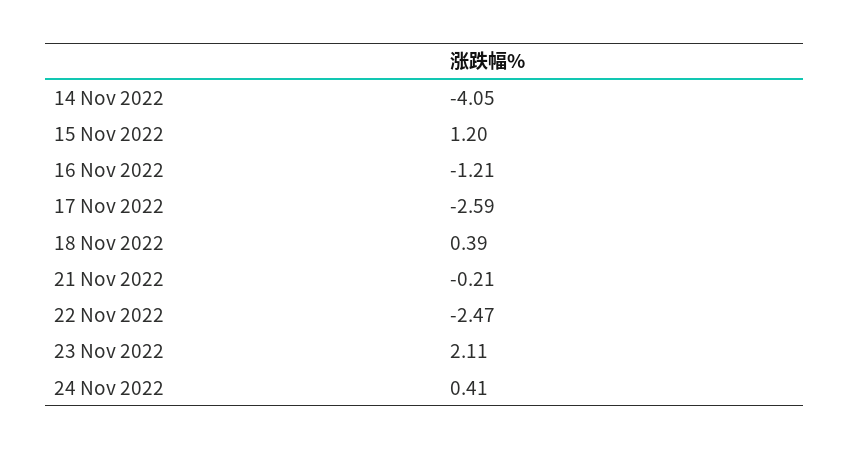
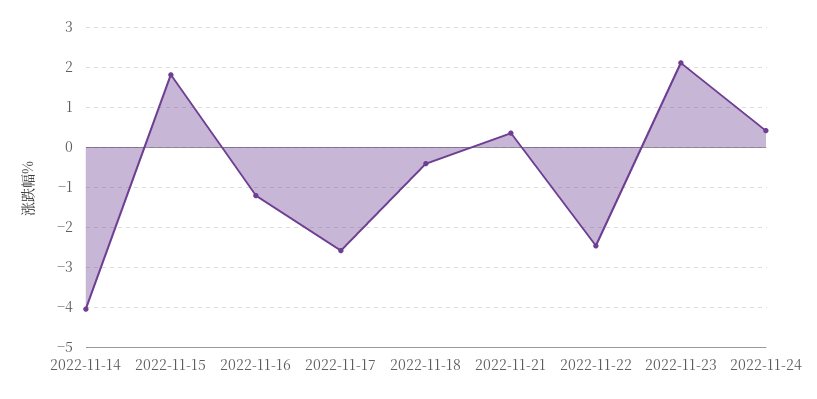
  {
    "14 Nov 2022": -4.05,
-   "15 Nov 2022": 1.2,
+   "15 Nov 2022": 1.8,
    "16 Nov 2022": -1.21,
    "17 Nov 2022": -2.59,
-   "18 Nov 2022": 0.39,
+   "18 Nov 2022": -0.4,
-   "21 Nov 2022": -0.21,
+   "21 Nov 2022": 0.4,
    "22 Nov 2022": -2.47,
    "23 Nov 2022": 2.11,
    "24 Nov 2022": 0.41
  }

